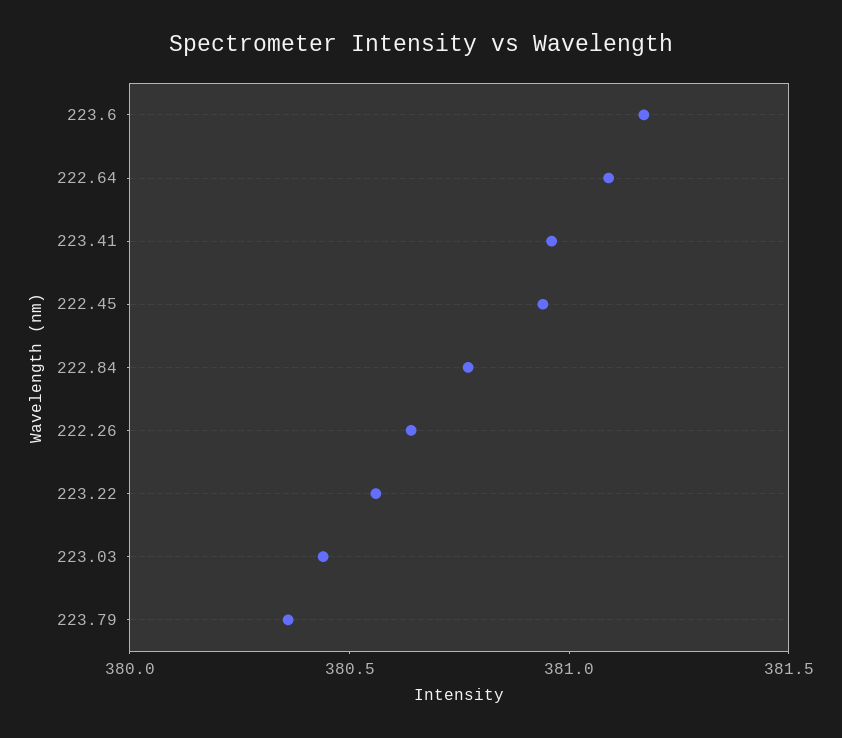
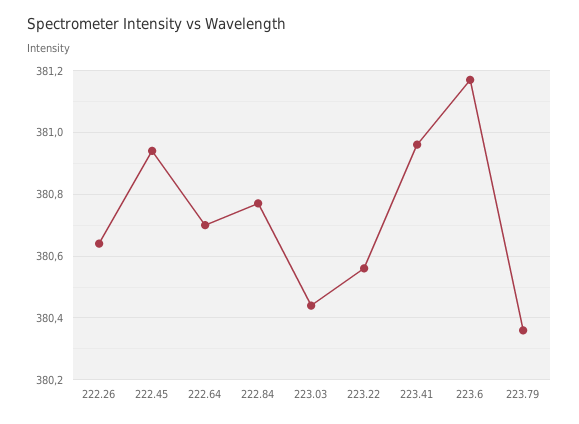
  {
    "223.6": 381.15,
-   "222.64": 381.1,
+   "222.64": 380.7,
    "223.41": 380.95,
    "222.45": 380.95,
    "222.84": 380.75,
    "222.26": 380.65,
    "223.22": 380.55,
    "223.03": 380.45,
    "223.79": 380.35
  }

